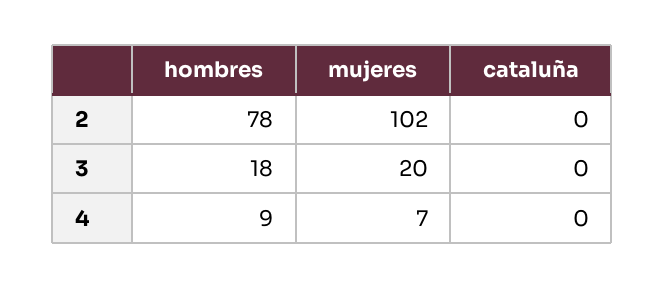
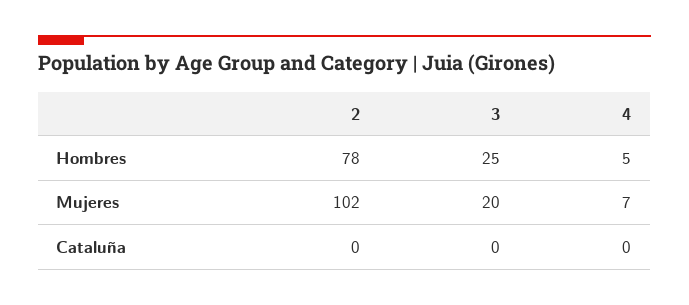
  {
    "hombres": {
      "2": 78,
-     "3": 18,
+     "3": 25,
-     "4": 9
+     "4": 5
    },
    "mujeres": {
      "2": 102,
      "3": 20,
      "4": 7
    },
    "cataluña": {
      "2": 0,
      "3": 0,
      "4": 0
    }
  }

